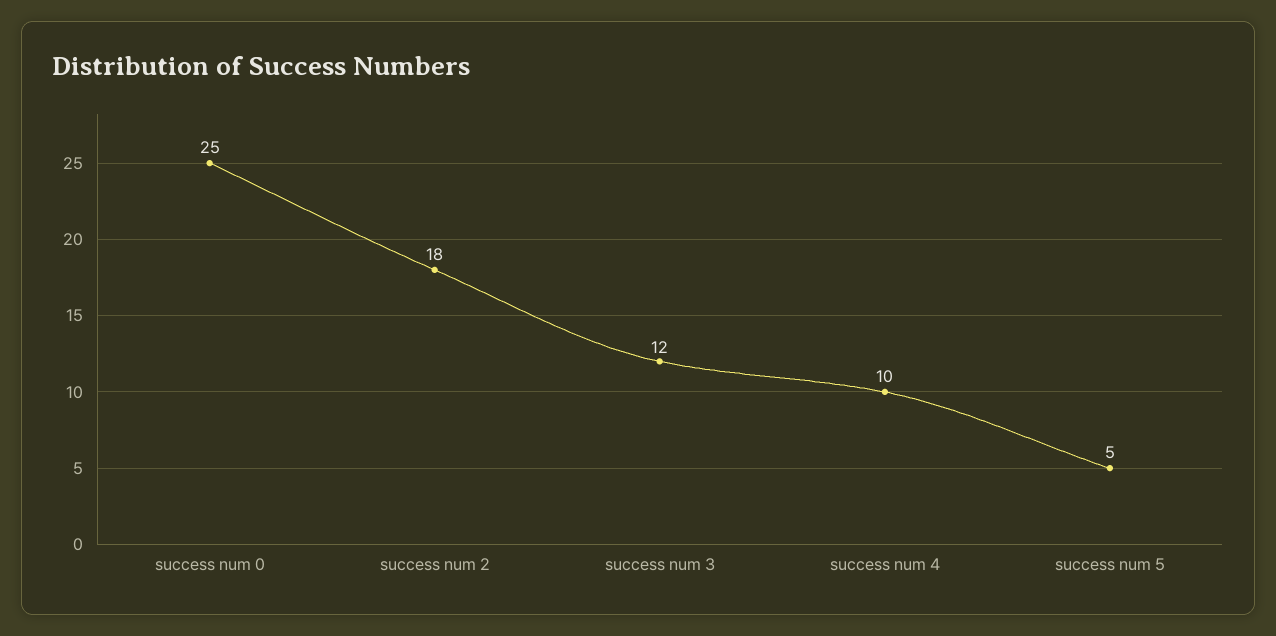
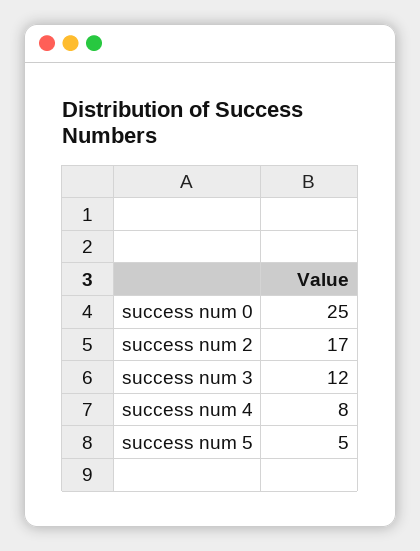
  {
    "success num 0": 25,
-   "success num 2": 18,
+   "success num 2": 17,
    "success num 3": 12,
-   "success num 4": 10,
+   "success num 4": 8,
    "success num 5": 5
  }

